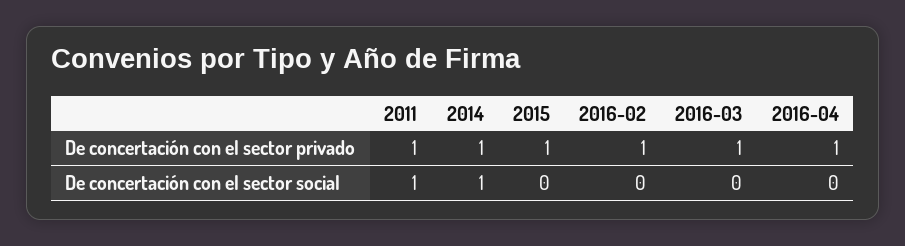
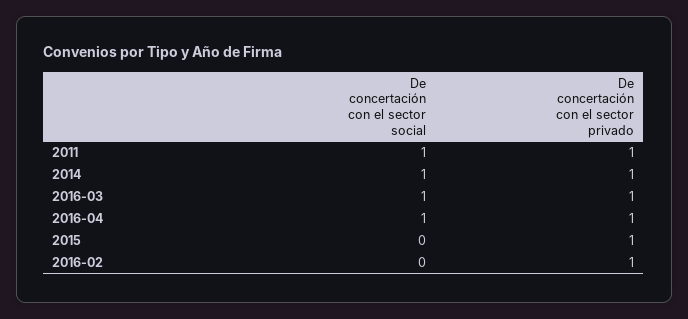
  {
    "2011": {
      "De concertación con el sector privado": 1,
      "De concertación con el sector social": 1
    },
    "2014": {
      "De concertación con el sector privado": 1,
      "De concertación con el sector social": 1
    },
    "2015": {
      "De concertación con el sector privado": 1,
      "De concertación con el sector social": 0
    },
    "2016-02": {
      "De concertación con el sector privado": 1,
      "De concertación con el sector social": 0
    },
    "2016-03": {
      "De concertación con el sector privado": 1,
-     "De concertación con el sector social": 0
+     "De concertación con el sector social": 1
    },
    "2016-04": {
      "De concertación con el sector privado": 1,
-     "De concertación con el sector social": 0
+     "De concertación con el sector social": 1
    }
  }

